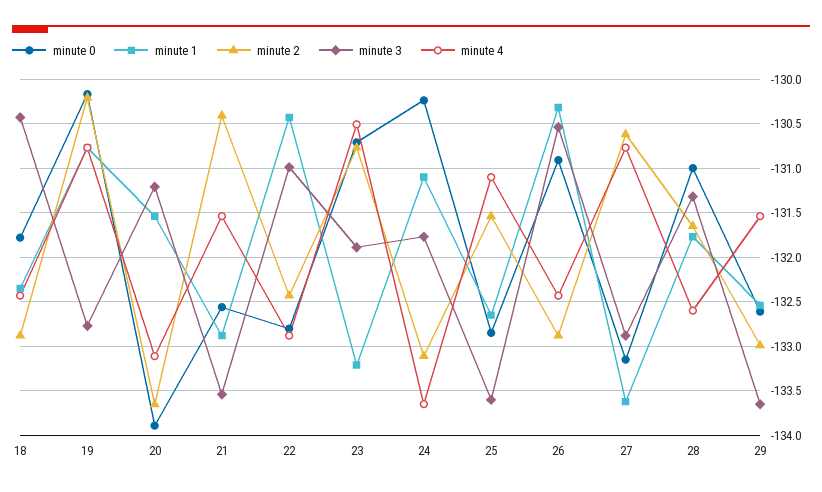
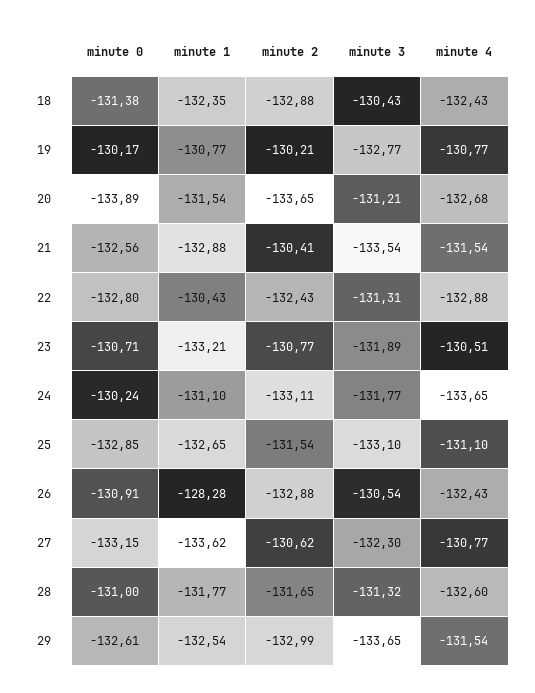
  {
    "minute 0": {
-     "18": -131.8,
+     "18": -131.38,
      "19": -130.17,
      "20": -133.89,
      "21": -132.56,
      "22": -132.8,
      "23": -130.71,
      "24": -130.24,
      "25": -132.85,
      "26": -130.91,
      "27": -133.15,
      "28": -131,
      "29": -132.61
    },
    "minute 1": {
      "18": -132.35,
      "19": -130.77,
      "20": -131.54,
      "21": -132.88,
      "22": -130.43,
      "23": -133.21,
      "24": -131.1,
      "25": -132.65,
-     "26": -130.3,
+     "26": -128.28,
      "27": -133.62,
      "28": -131.77,
      "29": -132.54
    },
    "minute 2": {
      "18": -132.88,
      "19": -130.21,
      "20": -133.65,
      "21": -130.41,
      "22": -132.43,
      "23": -130.77,
      "24": -133.11,
      "25": -131.54,
      "26": -132.88,
      "27": -130.62,
      "28": -131.65,
      "29": -132.99
    },
    "minute 3": {
      "18": -130.43,
      "19": -132.77,
      "20": -131.21,
      "21": -133.54,
-     "22": -131,
+     "22": -131.31,
      "23": -131.89,
      "24": -131.77,
-     "25": -133.6,
+     "25": -133.1,
      "26": -130.54,
-     "27": -132.9,
+     "27": -132.3,
      "28": -131.32,
      "29": -133.65
    },
    "minute 4": {
      "18": -132.43,
      "19": -130.77,
-     "20": -133.1,
+     "20": -132.68,
      "21": -131.54,
      "22": -132.88,
      "23": -130.51,
      "24": -133.65,
      "25": -131.1,
      "26": -132.43,
      "27": -130.77,
      "28": -132.6,
      "29": -131.54
    }
  }

